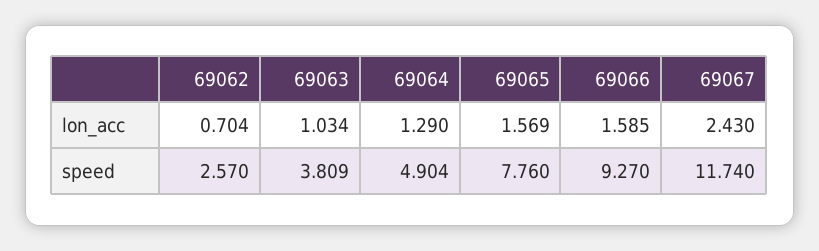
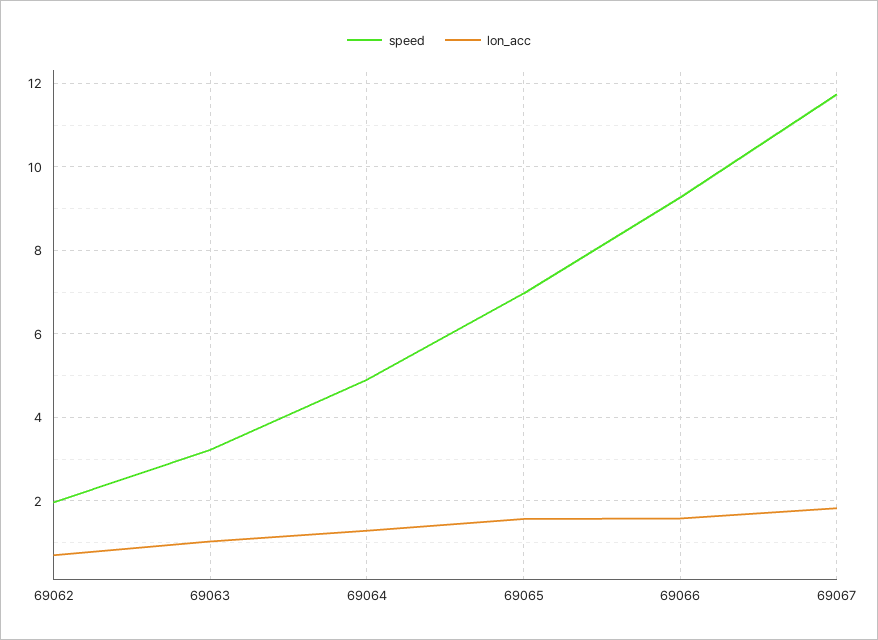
  {
    "lon_acc": {
      "69062": 0.704,
      "69063": 1.034,
      "69064": 1.29,
      "69065": 1.569,
      "69066": 1.585,
-     "69067": 2.43
+     "69067": 1.8
    },
    "speed": {
-     "69062": 2.57,
+     "69062": 2,
-     "69063": 3.809,
+     "69063": 3.2,
      "69064": 4.904,
-     "69065": 7.76,
+     "69065": 7,
      "69066": 9.27,
      "69067": 11.74
    }
  }

